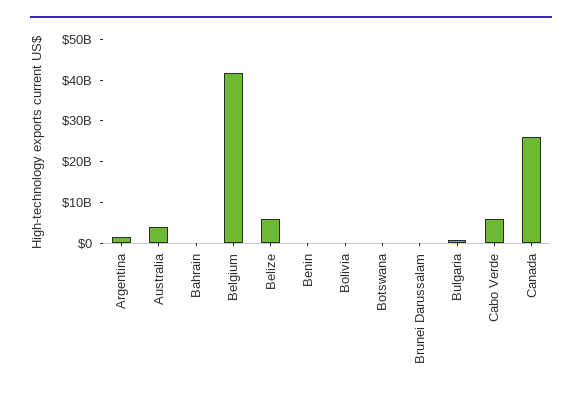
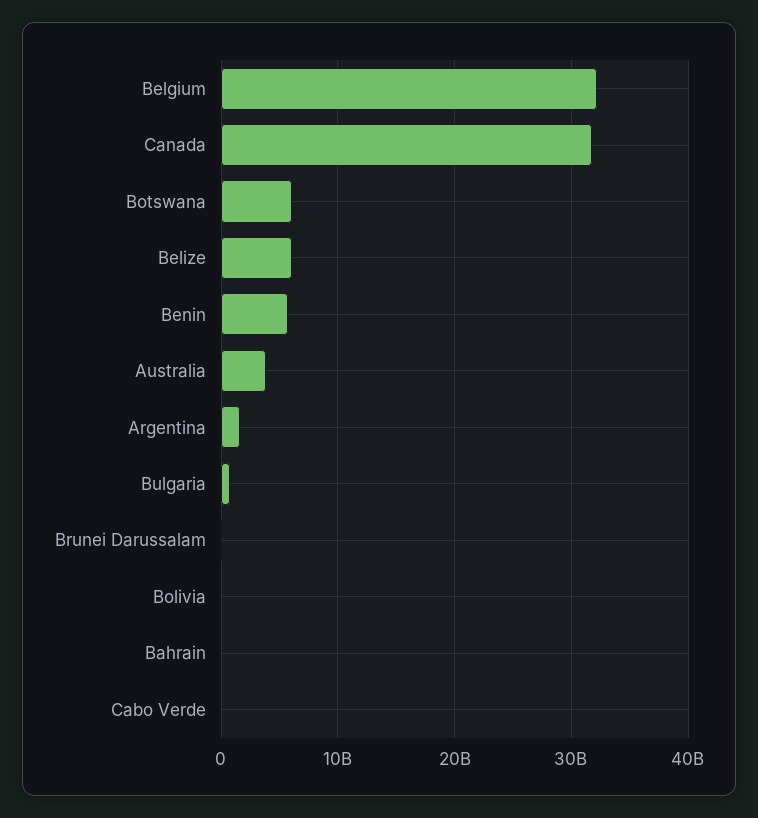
  {
    "Argentina": 2000000000,
    "Australia": 4000000000,
    "Bahrain": 0,
-   "Belgium": 42000000000,
+   "Belgium": 32000000000,
    "Belize": 6000000000,
-   "Benin": 0,
+   "Benin": 6000000000,
    "Bolivia": 0,
-   "Botswana": 0,
+   "Botswana": 6000000000,
    "Brunei Darussalam": 0,
    "Bulgaria": 1000000000,
-   "Cabo Verde": 6000000000,
+   "Cabo Verde": 0,
-   "Canada": 26000000000
+   "Canada": 32000000000
  }

